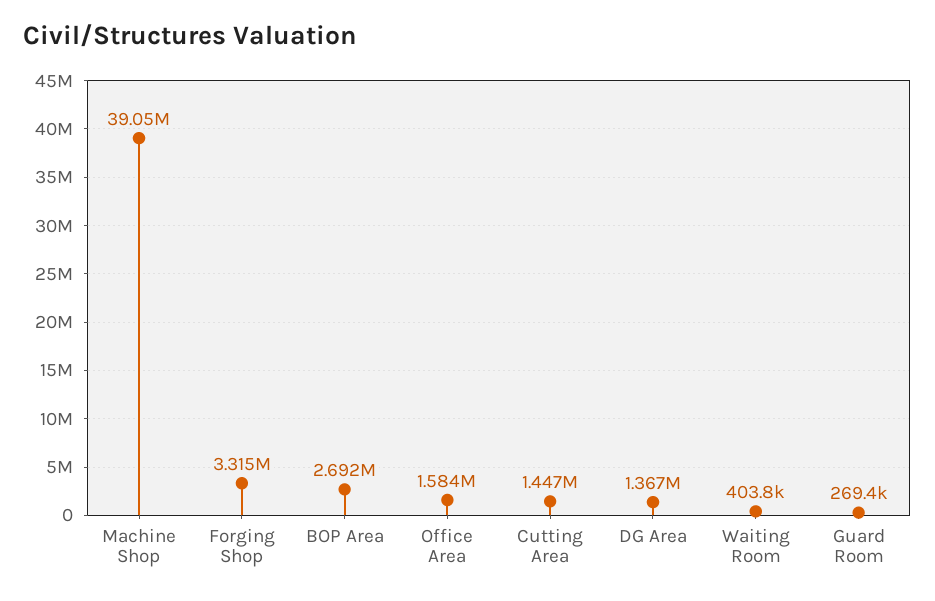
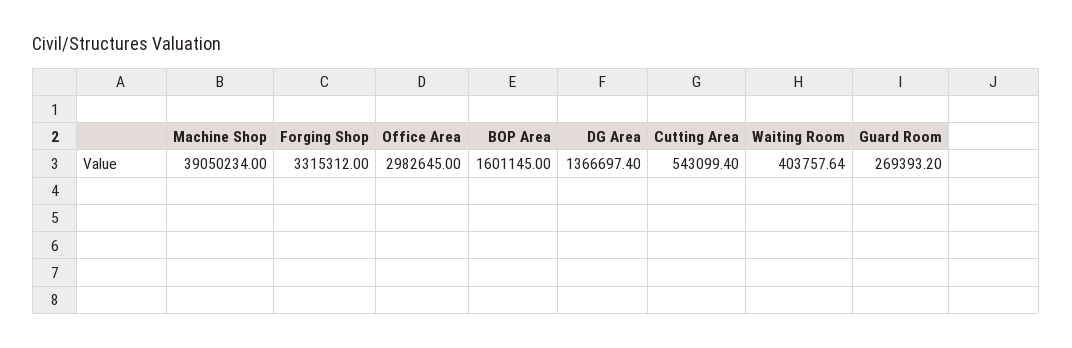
  {
    "Machine Shop": 39050234,
    "Forging Shop": 3315312,
-   "BOP Area": 2692000,
+   "BOP Area": 1601145,
-   "Office Area": 1584000,
+   "Office Area": 2982645,
-   "Cutting Area": 1447000,
+   "Cutting Area": 543099.4,
    "DG Area": 1366697.4,
    "Waiting Room": 403757.64,
    "Guard Room": 269393.2
  }

